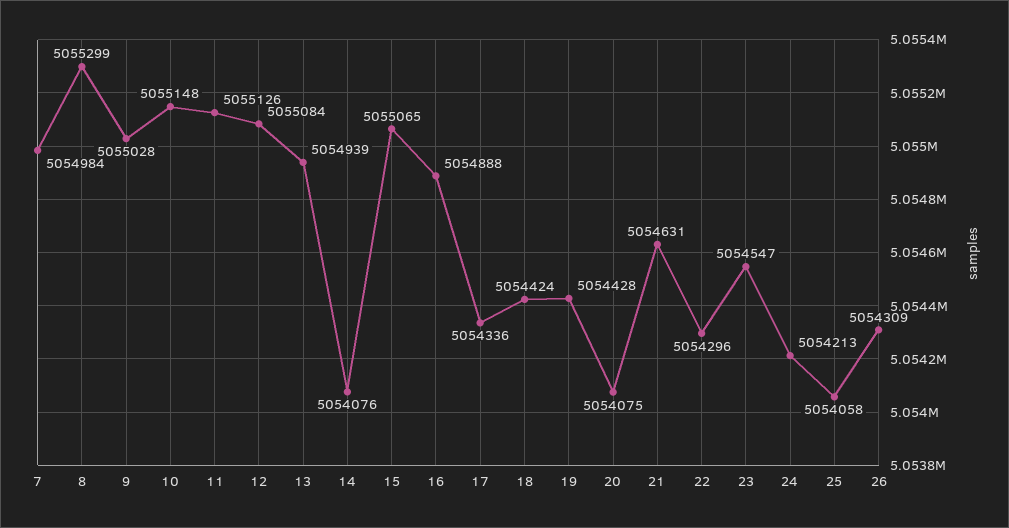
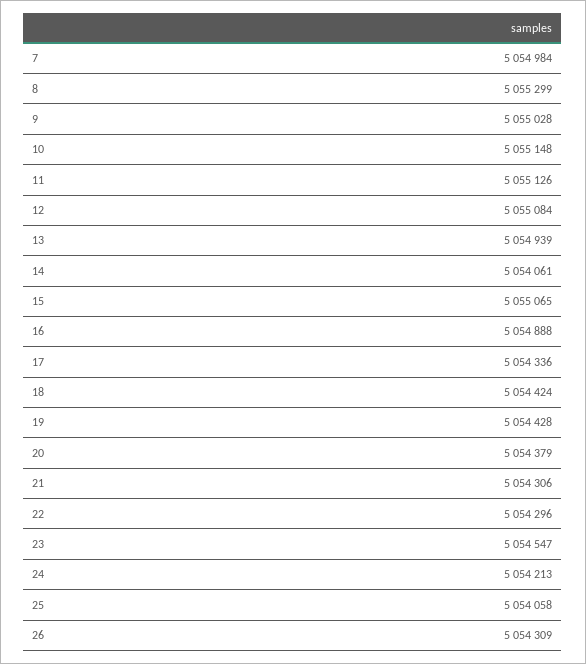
  {
    "7": 5054984,
    "8": 5055299,
    "9": 5055028,
    "10": 5055148,
    "11": 5055126,
    "12": 5055084,
    "13": 5054939,
-   "14": 5054076,
+   "14": 5054061,
    "15": 5055065,
    "16": 5054888,
    "17": 5054336,
    "18": 5054424,
    "19": 5054428,
-   "20": 5054075,
+   "20": 5054379,
-   "21": 5054631,
+   "21": 5054306,
    "22": 5054296,
    "23": 5054547,
    "24": 5054213,
    "25": 5054058,
    "26": 5054309
  }

